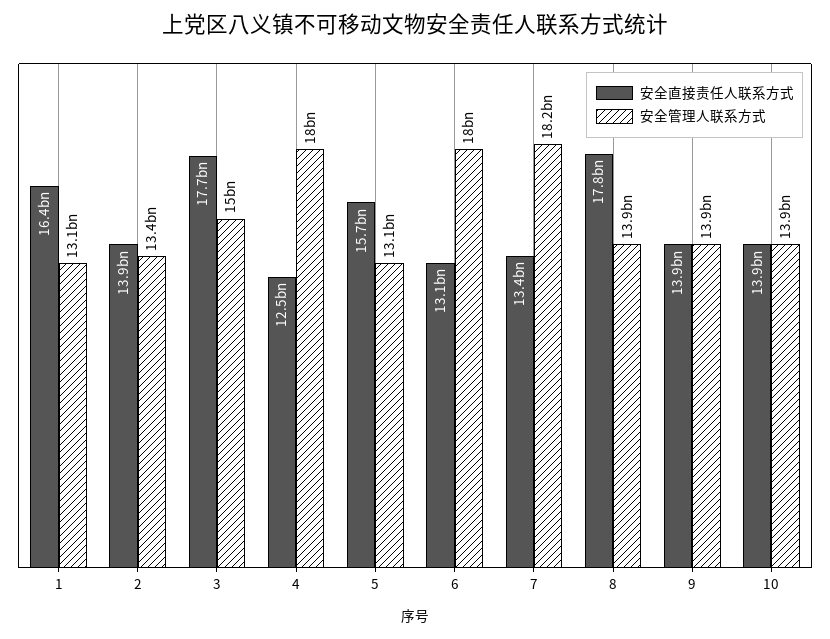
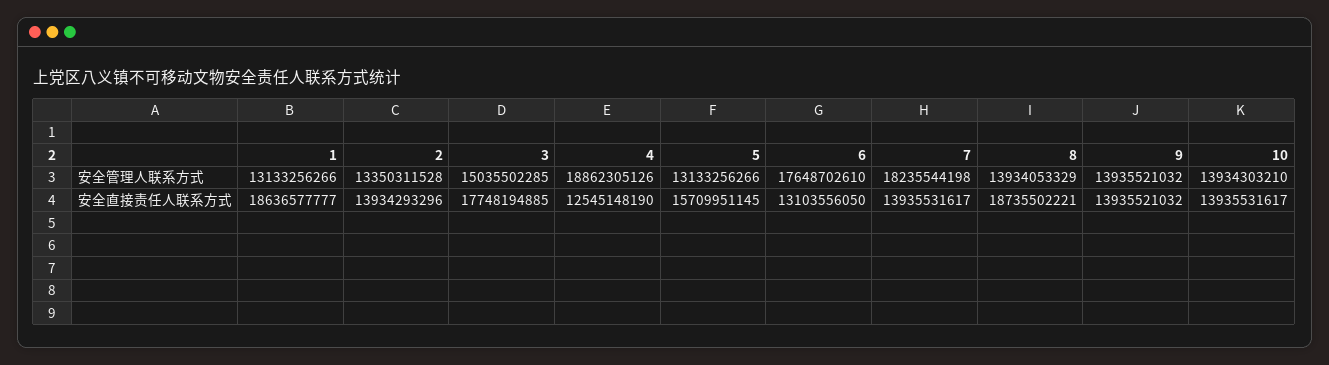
  {
    "安全直接责任人联系方式": {
-     "1": 16400000000,
+     "1": 18636577777,
      "2": 13934293296,
      "3": 17748194885,
      "4": 12545148190,
      "5": 15709951145,
      "6": 13103556050,
-     "7": 13400000000,
+     "7": 13935531617,
-     "8": 17800000000,
+     "8": 18735502221,
      "9": 13935521032,
      "10": 13935531617
    },
    "安全管理人联系方式": {
      "1": 13133256266,
      "2": 13350311528,
      "3": 15035502285,
-     "4": 18000000000,
+     "4": 18862305126,
      "5": 13133256266,
-     "6": 18000000000,
+     "6": 17648702610,
      "7": 18235544198,
      "8": 13934053329,
      "9": 13935521032,
      "10": 13934303210
    }
  }

